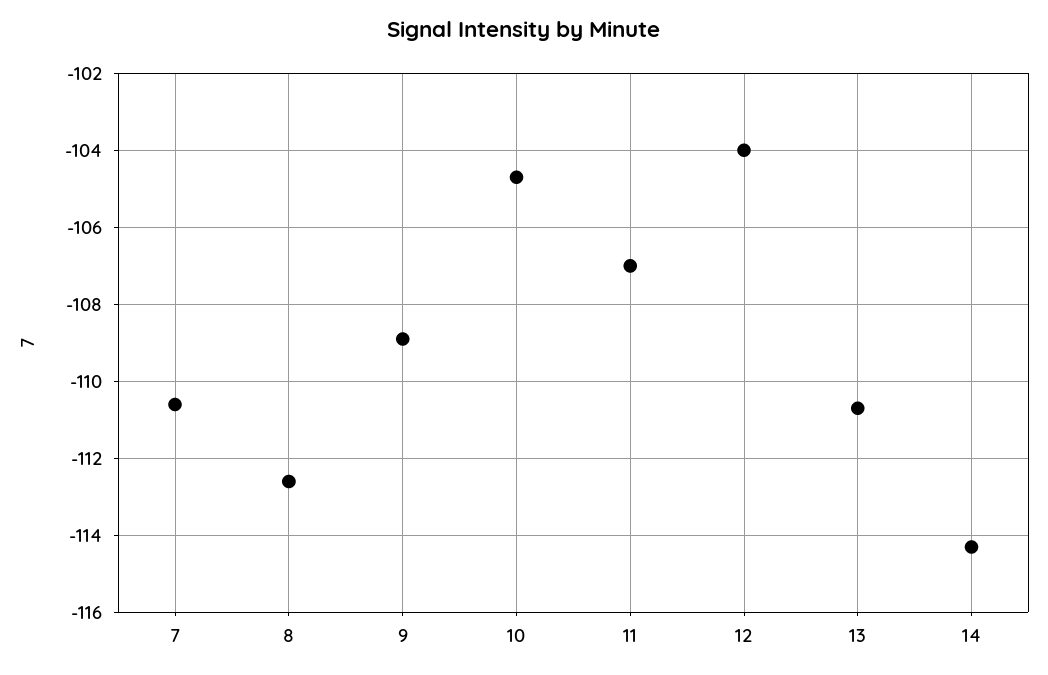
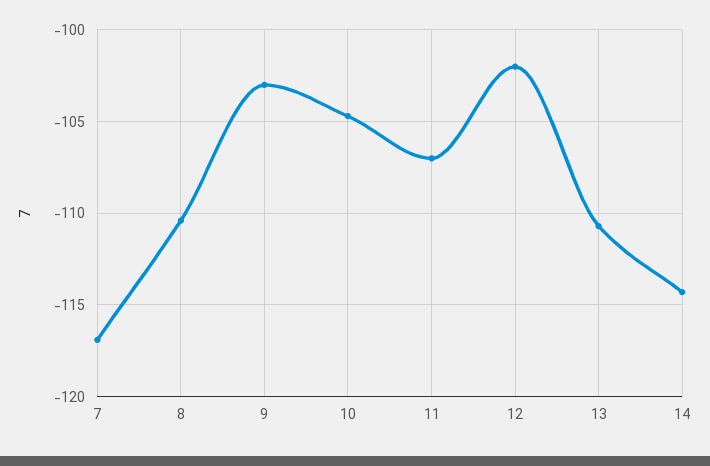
  {
-   "7": -110.5,
+   "7": -117,
-   "8": -112.5,
+   "8": -110.5,
-   "9": -109,
+   "9": -103,
    "10": -104.5,
    "11": -107,
-   "12": -104,
+   "12": -102,
    "13": -110.5,
    "14": -114.5
  }

